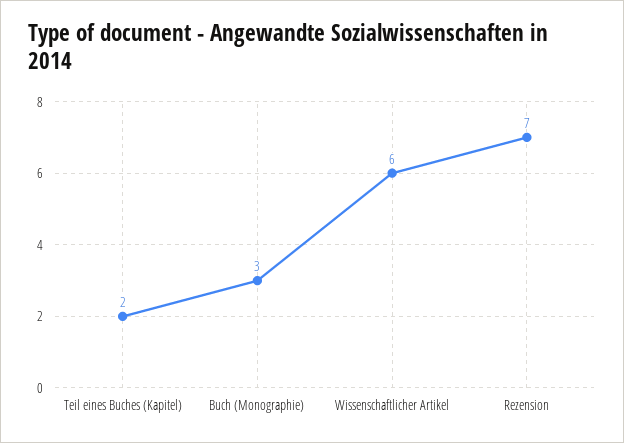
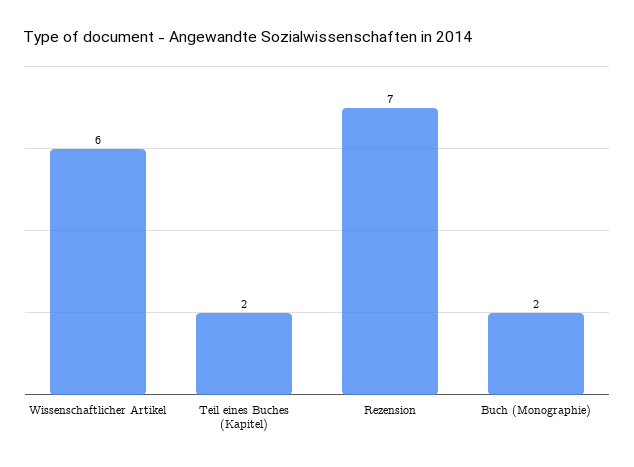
  {
    "Teil eines Buches (Kapitel)": 2,
-   "Buch (Monographie)": 3,
+   "Buch (Monographie)": 2,
    "Wissenschaftlicher Artikel": 6,
    "Rezension": 7
  }

